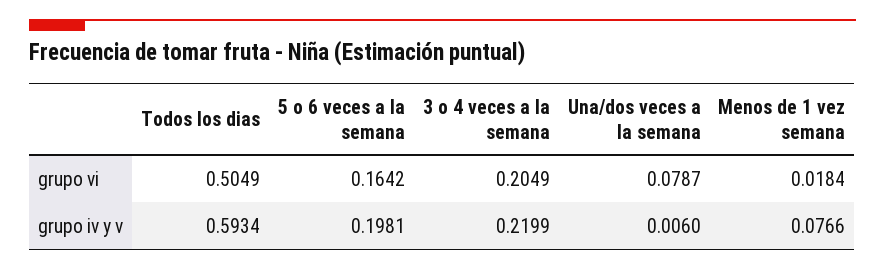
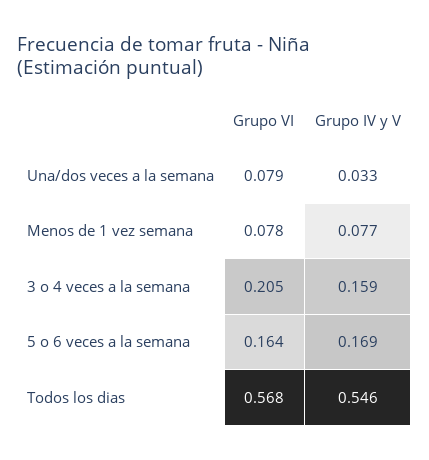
  {
    "Todos los dias": {
-     "grupo vi": 0.5049,
+     "grupo vi": 0.568,
-     "grupo iv y v": 0.5934
+     "grupo iv y v": 0.546
    },
    "5 o 6 veces a la semana": {
      "grupo vi": 0.1642,
-     "grupo iv y v": 0.1981
+     "grupo iv y v": 0.169
    },
    "3 o 4 veces a la semana": {
      "grupo vi": 0.2049,
-     "grupo iv y v": 0.2199
+     "grupo iv y v": 0.159
    },
    "Una/dos veces a la semana": {
      "grupo vi": 0.0787,
-     "grupo iv y v": 0.006
+     "grupo iv y v": 0.033
    },
    "Menos de 1 vez semana": {
-     "grupo vi": 0.0184,
+     "grupo vi": 0.078,
      "grupo iv y v": 0.0766
    }
  }

